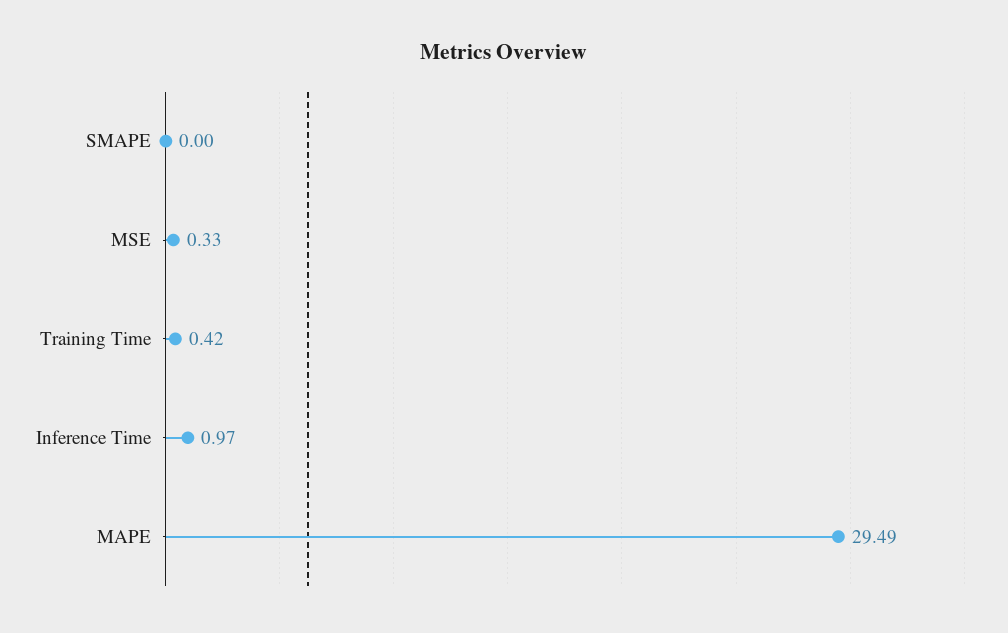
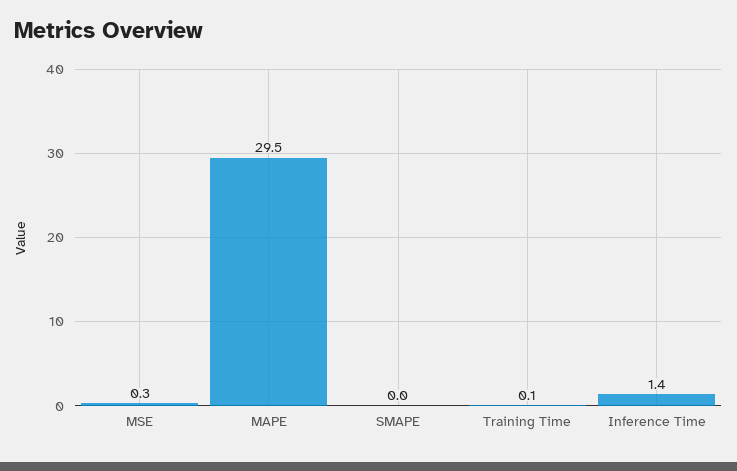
  {
    "SMAPE": 0,
    "MSE": 0.33,
-   "Training Time": 0.42,
+   "Training Time": 0.1,
-   "Inference Time": 0.97,
+   "Inference Time": 1.4,
    "MAPE": 29.49
  }

